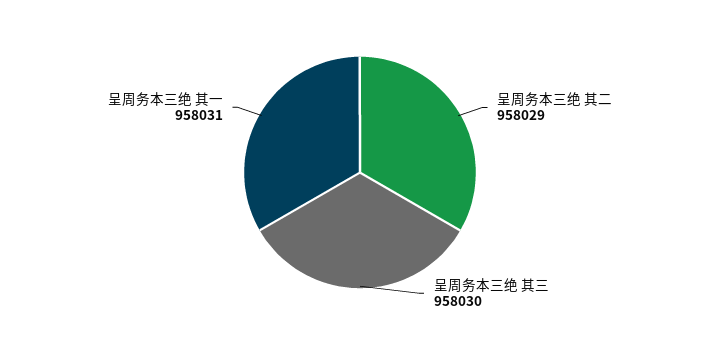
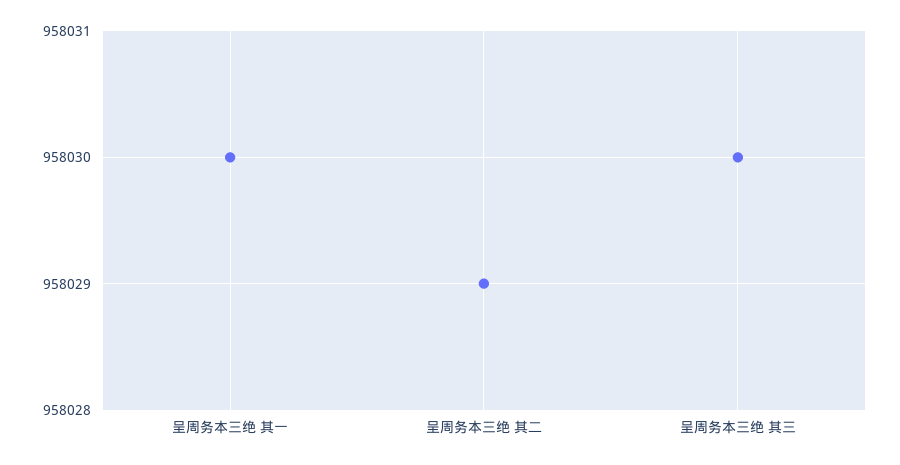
  {
    "呈周务本三绝 其二": 958029,
    "呈周务本三绝 其三": 958030,
-   "呈周务本三绝 其一": 958031
+   "呈周务本三绝 其一": 958030
  }

